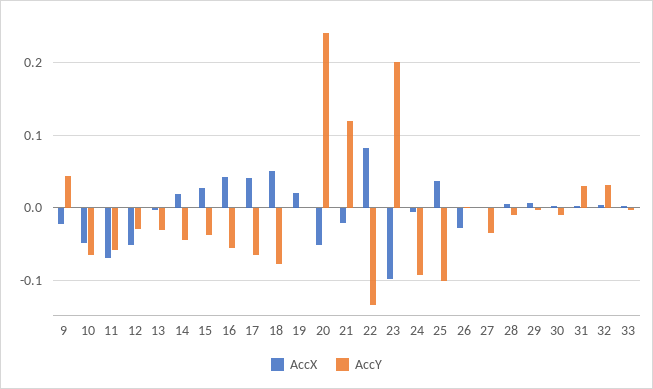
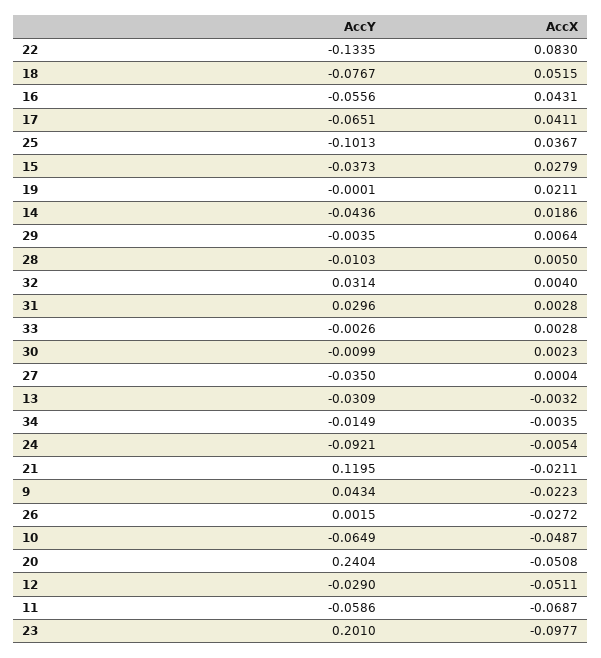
  {
    "AccX": {
      "9": -0.0223,
      "10": -0.0487,
      "11": -0.0687,
      "12": -0.0511,
      "13": -0.0032,
      "14": 0.0186,
      "15": 0.0279,
      "16": 0.0431,
      "17": 0.0411,
      "18": 0.0515,
      "19": 0.0211,
      "20": -0.0508,
      "21": -0.0211,
      "22": 0.083,
      "23": -0.0977,
      "24": -0.0054,
      "25": 0.0367,
      "26": -0.0272,
      "27": 0.0004,
      "28": 0.005,
      "29": 0.0064,
      "30": 0.0023,
      "31": 0.0028,
      "32": 0.004,
-     "33": 0.0028
+     "33": 0.0028,
+     "34": -0.0035
    },
    "AccY": {
      "9": 0.0434,
      "10": -0.0649,
      "11": -0.0586,
      "12": -0.029,
      "13": -0.0309,
      "14": -0.0436,
      "15": -0.0373,
      "16": -0.0556,
      "17": -0.0651,
      "18": -0.0767,
      "19": -0.0001,
      "20": 0.2404,
      "21": 0.1195,
      "22": -0.1335,
      "23": 0.201,
      "24": -0.0921,
      "25": -0.1013,
      "26": 0.0015,
      "27": -0.035,
      "28": -0.0103,
      "29": -0.0035,
      "30": -0.0099,
      "31": 0.0296,
      "32": 0.0314,
-     "33": -0.0026
+     "33": -0.0026,
+     "34": -0.0149
    }
  }

